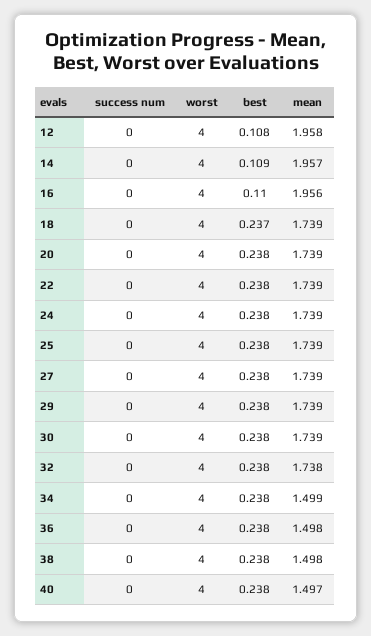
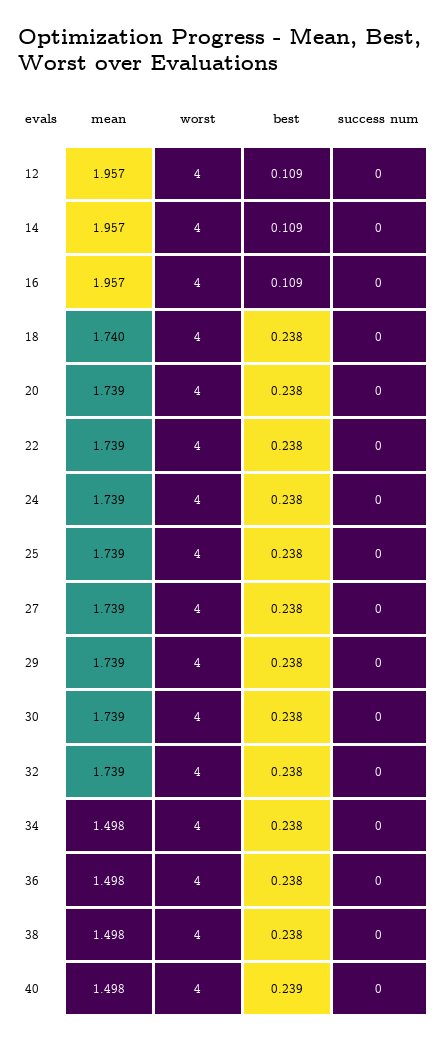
  {
    "success num": {
      "12": 0,
      "14": 0,
      "16": 0,
      "18": 0,
      "20": 0,
      "22": 0,
      "24": 0,
      "25": 0,
      "27": 0,
      "29": 0,
      "30": 0,
      "32": 0,
      "34": 0,
      "36": 0,
      "38": 0,
      "40": 0
    },
    "worst": {
      "12": 4,
      "14": 4,
      "16": 4,
      "18": 4,
      "20": 4,
      "22": 4,
      "24": 4,
      "25": 4,
      "27": 4,
      "29": 4,
      "30": 4,
      "32": 4,
      "34": 4,
      "36": 4,
      "38": 4,
      "40": 4
    },
    "best": {
-     "12": 0.108,
+     "12": 0.109,
      "14": 0.109,
-     "16": 0.11,
+     "16": 0.109,
-     "18": 0.237,
+     "18": 0.238,
      "20": 0.238,
      "22": 0.238,
      "24": 0.238,
      "25": 0.238,
      "27": 0.238,
      "29": 0.238,
      "30": 0.238,
      "32": 0.238,
      "34": 0.238,
      "36": 0.238,
      "38": 0.238,
-     "40": 0.238
+     "40": 0.239
    },
    "mean": {
-     "12": 1.958,
+     "12": 1.957,
      "14": 1.957,
-     "16": 1.956,
+     "16": 1.957,
-     "18": 1.739,
+     "18": 1.74,
      "20": 1.739,
      "22": 1.739,
      "24": 1.739,
      "25": 1.739,
      "27": 1.739,
      "29": 1.739,
      "30": 1.739,
-     "32": 1.738,
+     "32": 1.739,
-     "34": 1.499,
+     "34": 1.498,
      "36": 1.498,
      "38": 1.498,
-     "40": 1.497
+     "40": 1.498
    }
  }

